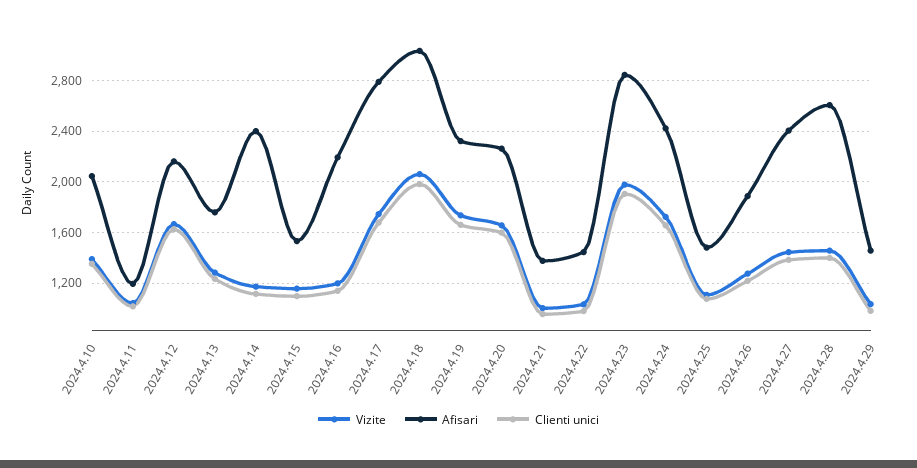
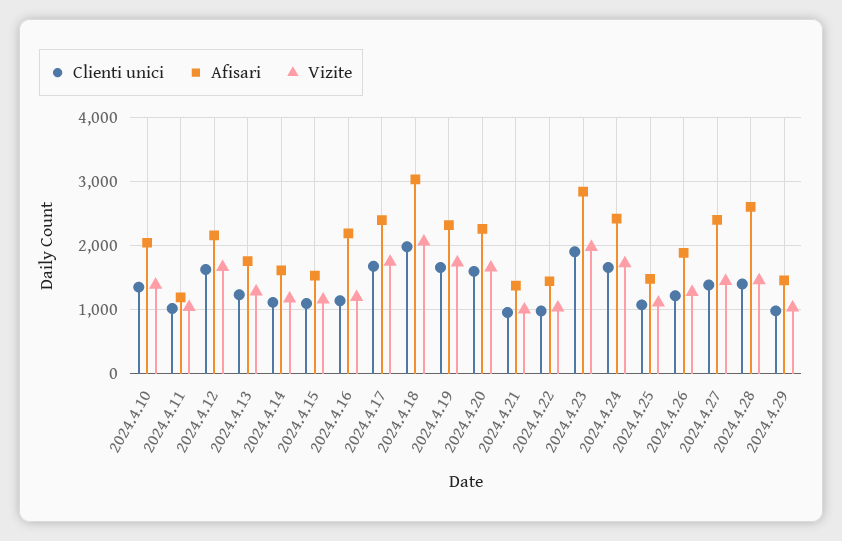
  {
    "Vizite": {
      "2024.4.10": 1400,
      "2024.4.11": 1050,
      "2024.4.12": 1650,
      "2024.4.13": 1300,
      "2024.4.14": 1150,
      "2024.4.15": 1150,
      "2024.4.16": 1200,
      "2024.4.17": 1750,
      "2024.4.18": 2050,
      "2024.4.19": 1750,
      "2024.4.20": 1650,
      "2024.4.21": 1000,
      "2024.4.22": 1050,
      "2024.4.23": 2000,
      "2024.4.24": 1700,
      "2024.4.25": 1100,
      "2024.4.26": 1250,
      "2024.4.27": 1450,
      "2024.4.28": 1450,
      "2024.4.29": 1050
    },
    "Afisari": {
      "2024.4.10": 2050,
      "2024.4.11": 1200,
      "2024.4.12": 2150,
      "2024.4.13": 1750,
-     "2024.4.14": 2400,
+     "2024.4.14": 1600,
      "2024.4.15": 1550,
      "2024.4.16": 2200,
-     "2024.4.17": 2800,
+     "2024.4.17": 2400,
      "2024.4.18": 3050,
      "2024.4.19": 2300,
      "2024.4.20": 2250,
      "2024.4.21": 1400,
      "2024.4.22": 1450,
      "2024.4.23": 2850,
      "2024.4.24": 2400,
      "2024.4.25": 1500,
      "2024.4.26": 1900,
      "2024.4.27": 2400,
      "2024.4.28": 2600,
      "2024.4.29": 1450
    },
    "Clienti unici": {
      "2024.4.10": 1350,
      "2024.4.11": 1000,
      "2024.4.12": 1650,
      "2024.4.13": 1250,
      "2024.4.14": 1100,
      "2024.4.15": 1100,
      "2024.4.16": 1150,
      "2024.4.17": 1700,
      "2024.4.18": 2000,
      "2024.4.19": 1650,
      "2024.4.20": 1600,
      "2024.4.21": 950,
      "2024.4.22": 1000,
      "2024.4.23": 1900,
      "2024.4.24": 1650,
      "2024.4.25": 1100,
      "2024.4.26": 1200,
      "2024.4.27": 1400,
      "2024.4.28": 1400,
      "2024.4.29": 1000
    }
  }

